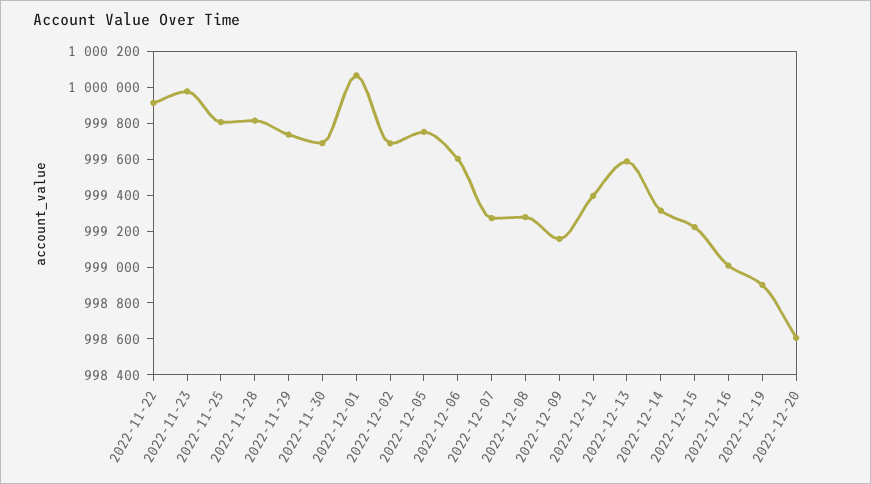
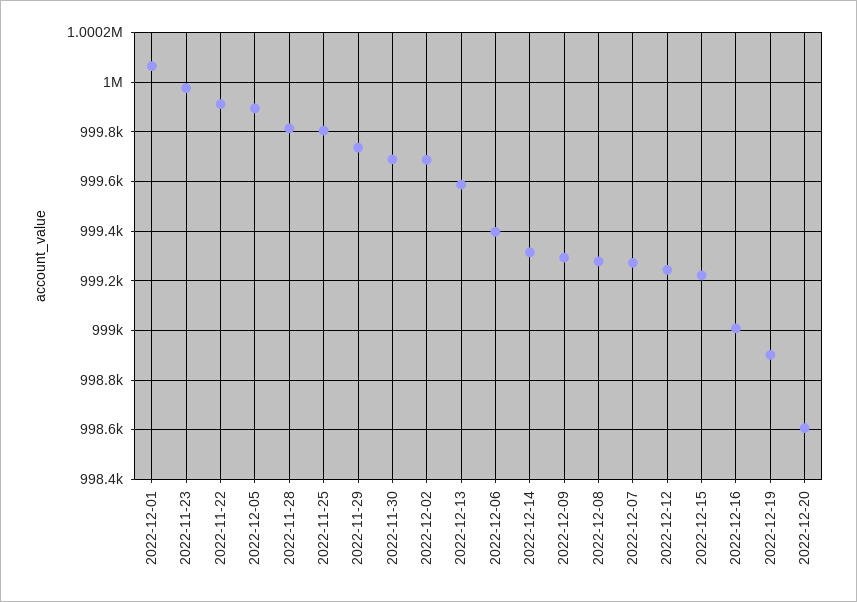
  {
    "2022-11-22": 999900,
    "2022-11-23": 999975,
    "2022-11-25": 999800,
    "2022-11-28": 999825,
    "2022-11-29": 999725,
    "2022-11-30": 999700,
    "2022-12-01": 1000075,
    "2022-12-02": 999675,
-   "2022-12-05": 999750,
+   "2022-12-05": 999900,
-   "2022-12-06": 999600,
+   "2022-12-06": 999400,
    "2022-12-07": 999275,
    "2022-12-08": 999275,
-   "2022-12-09": 999150,
+   "2022-12-09": 999300,
-   "2022-12-12": 999400,
+   "2022-12-12": 999250,
    "2022-12-13": 999575,
    "2022-12-14": 999325,
    "2022-12-15": 999225,
    "2022-12-16": 999000,
    "2022-12-19": 998900,
    "2022-12-20": 998600
  }

